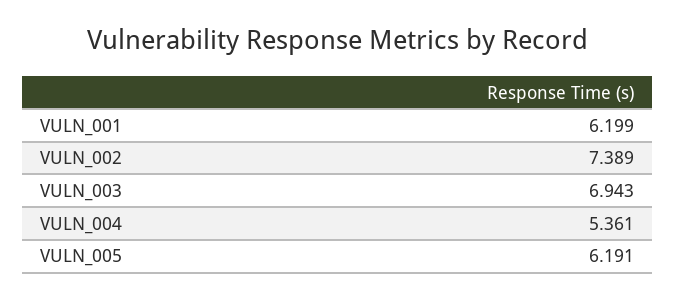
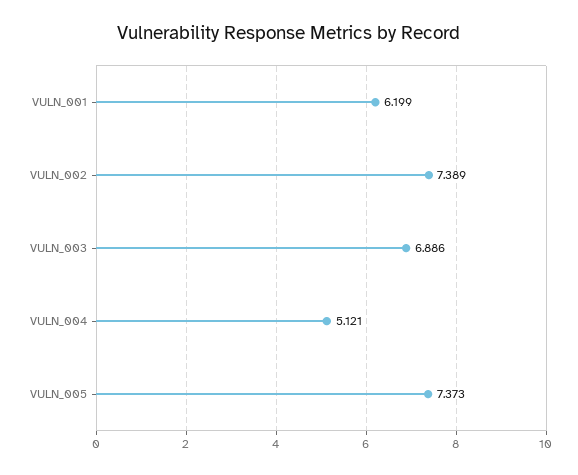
  {
    "VULN_001": 6.199,
    "VULN_002": 7.389,
-   "VULN_003": 6.943,
+   "VULN_003": 6.886,
-   "VULN_004": 5.361,
+   "VULN_004": 5.121,
-   "VULN_005": 6.191
+   "VULN_005": 7.373
  }

